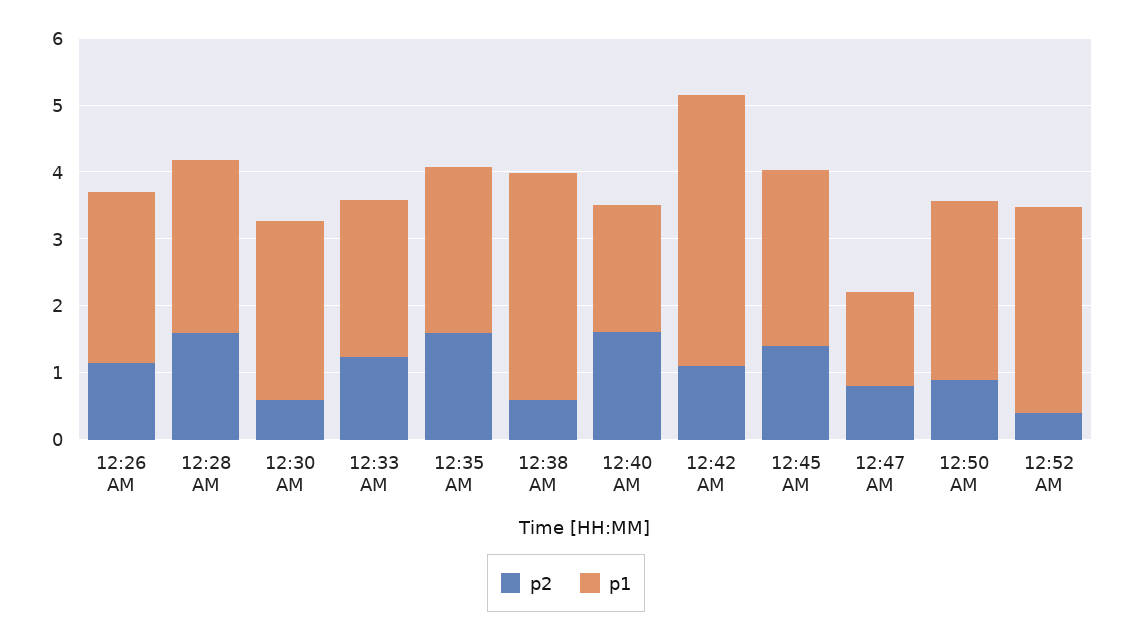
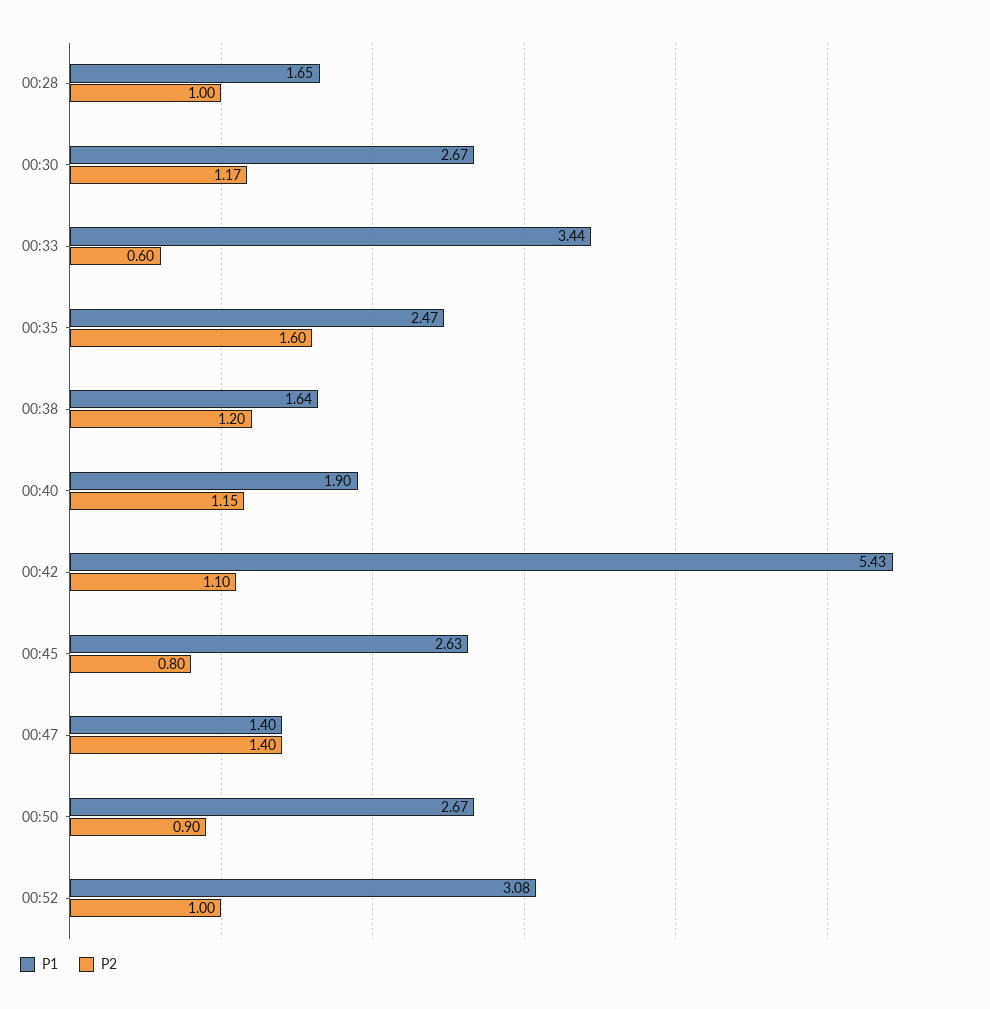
  {
    "p2": {
-     "12:26 AM": 1.2,
-     "12:28 AM": 1.6,
+     "12:28 AM": 1,
-     "12:30 AM": 0.6,
+     "12:30 AM": 1.17,
-     "12:33 AM": 1.2,
+     "12:33 AM": 0.6,
      "12:35 AM": 1.6,
-     "12:38 AM": 0.6,
+     "12:38 AM": 1.2,
-     "12:40 AM": 1.6,
+     "12:40 AM": 1.15,
      "12:42 AM": 1.1,
-     "12:45 AM": 1.4,
+     "12:45 AM": 0.8,
-     "12:47 AM": 0.8,
+     "12:47 AM": 1.4,
      "12:50 AM": 0.9,
-     "12:52 AM": 0.4
+     "12:52 AM": 1
    },
    "p1": {
-     "12:26 AM": 2.6,
-     "12:28 AM": 2.6,
+     "12:28 AM": 1.65,
      "12:30 AM": 2.67,
-     "12:33 AM": 2.4,
+     "12:33 AM": 3.44,
      "12:35 AM": 2.47,
-     "12:38 AM": 3.4,
+     "12:38 AM": 1.64,
      "12:40 AM": 1.9,
-     "12:42 AM": 4,
+     "12:42 AM": 5.43,
      "12:45 AM": 2.63,
      "12:47 AM": 1.4,
      "12:50 AM": 2.67,
      "12:52 AM": 3.08
    }
  }

